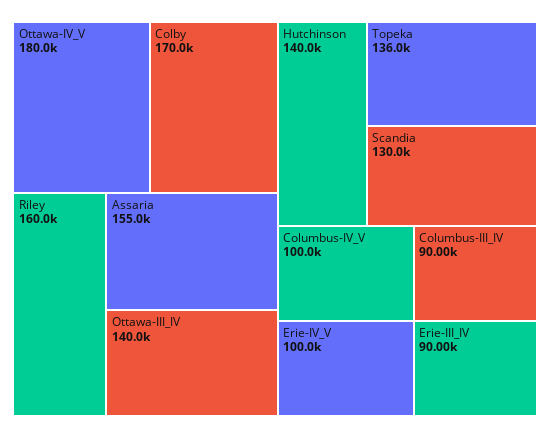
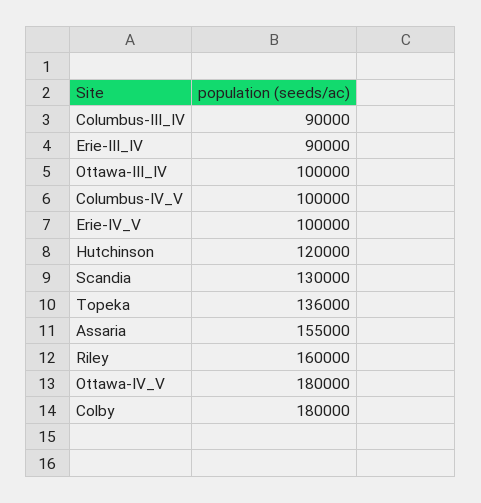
  {
    "Ottawa-IV_V": 180000,
-   "Colby": 170000,
+   "Colby": 180000,
    "Riley": 160000,
    "Assaria": 155000,
-   "Ottawa-III_IV": 140000,
+   "Ottawa-III_IV": 100000,
-   "Hutchinson": 140000,
+   "Hutchinson": 120000,
    "Topeka": 136000,
    "Scandia": 130000,
    "Columbus-IV_V": 100000,
    "Erie-IV_V": 100000,
    "Columbus-III_IV": 90000,
    "Erie-III_IV": 90000
  }

